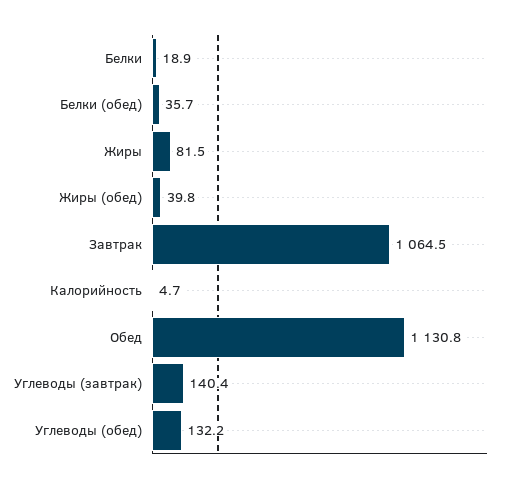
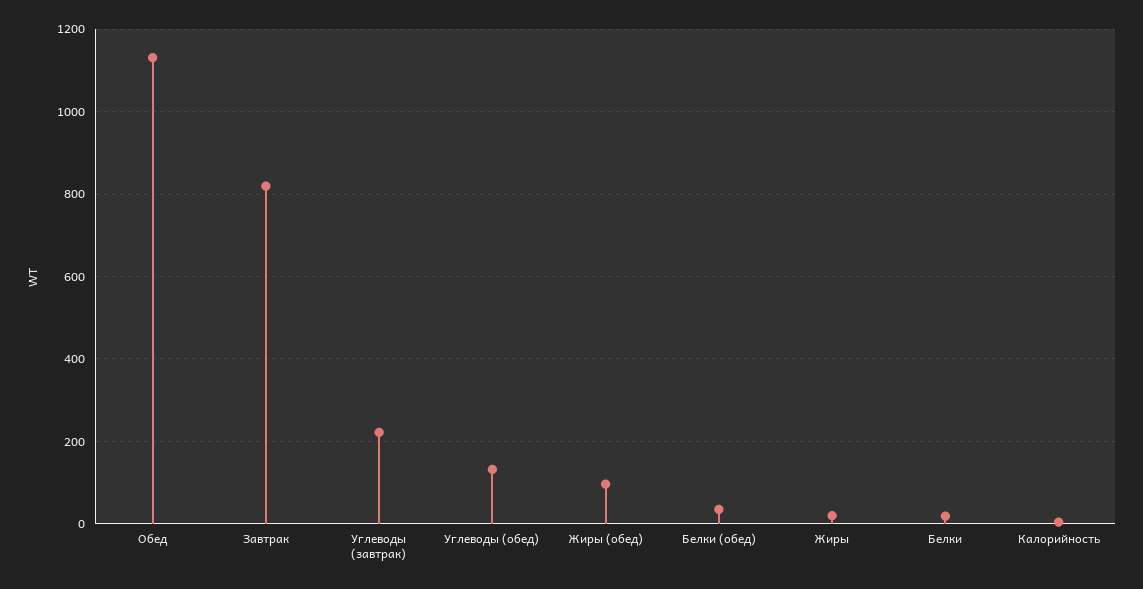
  {
    "Белки": 18.9,
    "Белки (обед)": 35.7,
-   "Жиры": 81.5,
+   "Жиры": 20,
-   "Жиры (обед)": 39.8,
+   "Жиры (обед)": 100,
-   "Завтрак": 1064.5,
+   "Завтрак": 820,
    "Калорийность": 4.7,
    "Обед": 1130.8,
-   "Углеводы (завтрак)": 140.4,
+   "Углеводы (завтрак)": 220,
    "Углеводы (обед)": 132.2
  }

